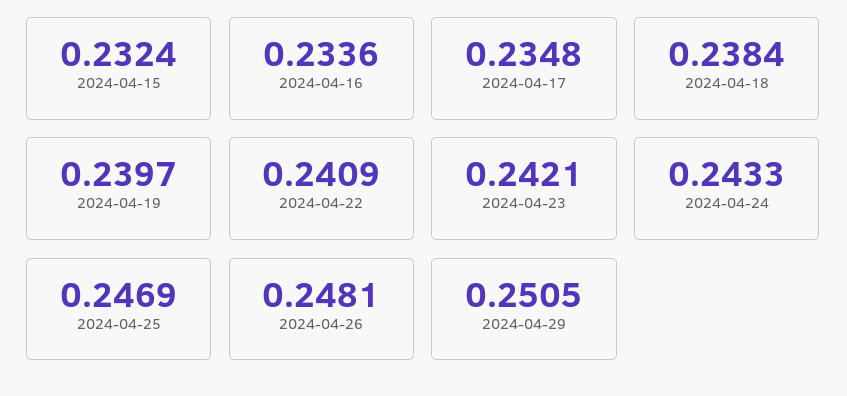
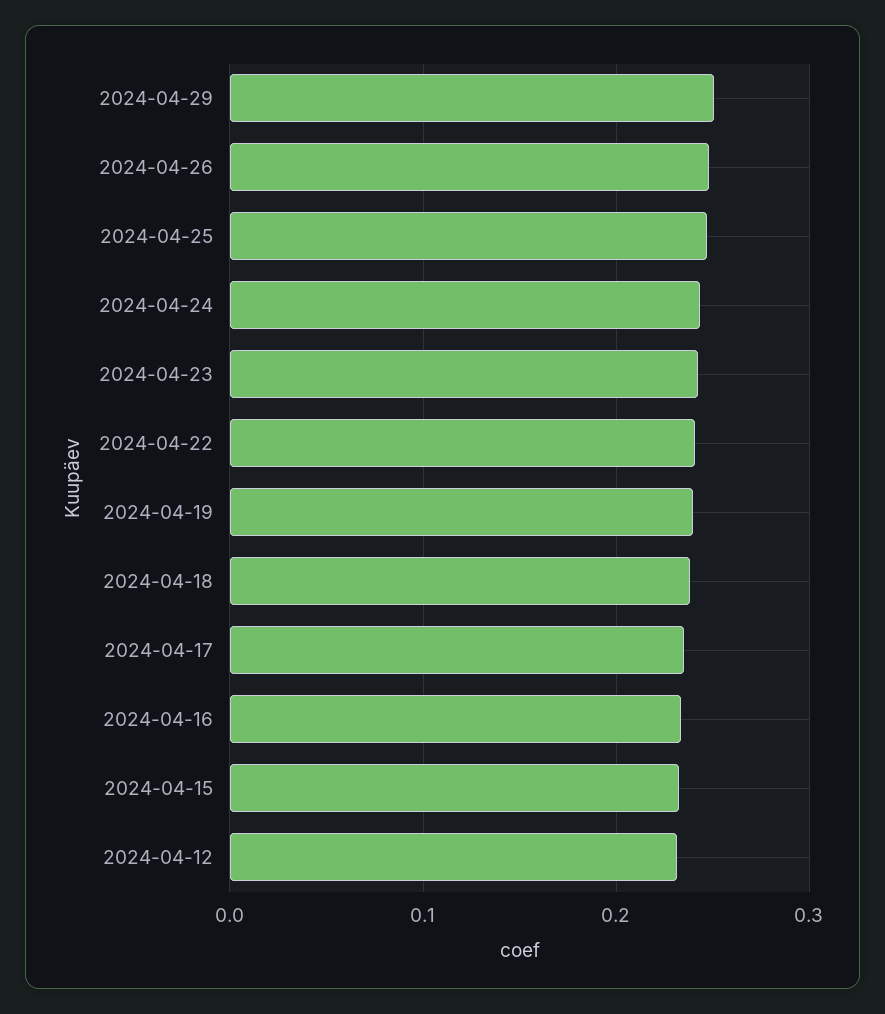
  {
    "2024-04-15": 0.2324,
    "2024-04-16": 0.2336,
    "2024-04-17": 0.2348,
    "2024-04-18": 0.2384,
    "2024-04-19": 0.2397,
    "2024-04-22": 0.2409,
    "2024-04-23": 0.2421,
    "2024-04-24": 0.2433,
    "2024-04-25": 0.2469,
    "2024-04-26": 0.2481,
-   "2024-04-29": 0.2505
+   "2024-04-29": 0.2505,
+   "2024-04-12": 0.23
  }

